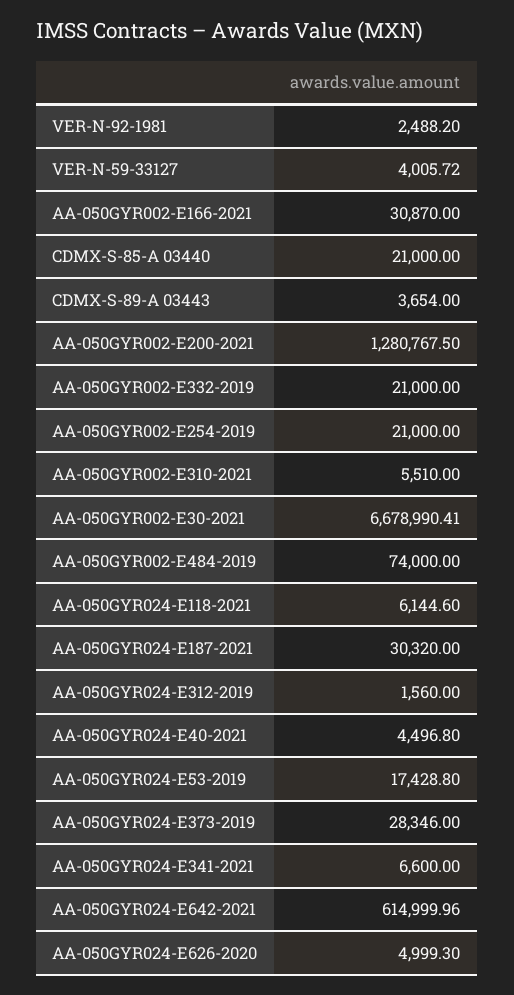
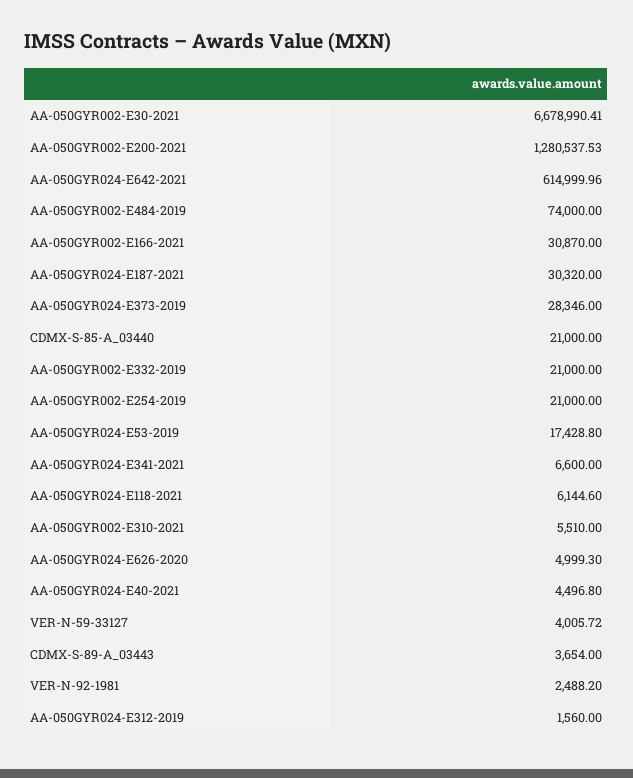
  {
    "VER-N-92-1981": 2488.2,
    "VER-N-59-33127": 4005.72,
    "AA-050GYR002-E166-2021": 30870,
    "CDMX-S-85-A 03440": 21000,
    "CDMX-S-89-A 03443": 3654,
-   "AA-050GYR002-E200-2021": 1280767.5,
+   "AA-050GYR002-E200-2021": 1280537.53,
    "AA-050GYR002-E332-2019": 21000,
    "AA-050GYR002-E254-2019": 21000,
    "AA-050GYR002-E310-2021": 5510,
    "AA-050GYR002-E30-2021": 6678990.41,
    "AA-050GYR002-E484-2019": 74000,
    "AA-050GYR024-E118-2021": 6144.6,
    "AA-050GYR024-E187-2021": 30320,
    "AA-050GYR024-E312-2019": 1560,
    "AA-050GYR024-E40-2021": 4496.8,
    "AA-050GYR024-E53-2019": 17428.8,
    "AA-050GYR024-E373-2019": 28346,
    "AA-050GYR024-E341-2021": 6600,
    "AA-050GYR024-E642-2021": 614999.96,
    "AA-050GYR024-E626-2020": 4999.3
  }

